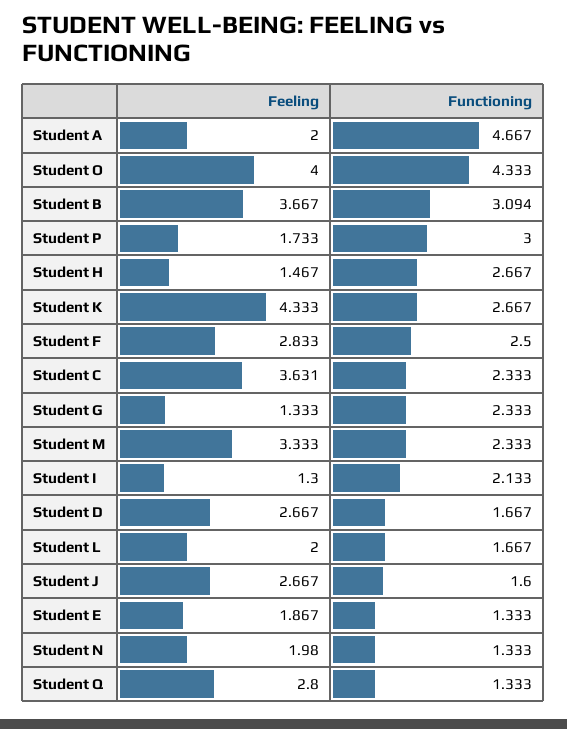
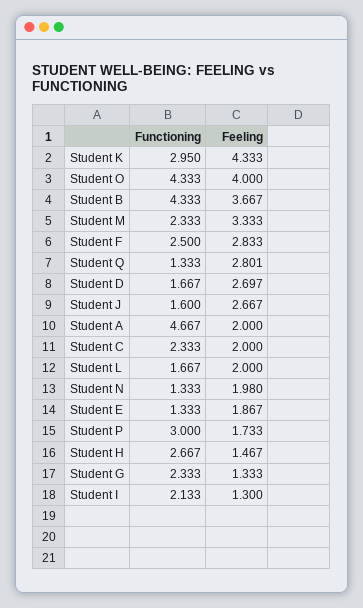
  {
    "Feeling": {
      "Student A": 2,
      "Student O": 4,
      "Student B": 3.667,
      "Student P": 1.733,
      "Student H": 1.467,
      "Student K": 4.333,
      "Student F": 2.833,
-     "Student C": 3.631,
+     "Student C": 2,
      "Student G": 1.333,
      "Student M": 3.333,
      "Student I": 1.3,
-     "Student D": 2.667,
+     "Student D": 2.697,
      "Student L": 2,
      "Student J": 2.667,
      "Student E": 1.867,
      "Student N": 1.98,
-     "Student Q": 2.8
+     "Student Q": 2.801
    },
    "Functioning": {
      "Student A": 4.667,
      "Student O": 4.333,
-     "Student B": 3.094,
+     "Student B": 4.333,
      "Student P": 3,
      "Student H": 2.667,
-     "Student K": 2.667,
+     "Student K": 2.95,
      "Student F": 2.5,
      "Student C": 2.333,
      "Student G": 2.333,
      "Student M": 2.333,
      "Student I": 2.133,
      "Student D": 1.667,
      "Student L": 1.667,
      "Student J": 1.6,
      "Student E": 1.333,
      "Student N": 1.333,
      "Student Q": 1.333
    }
  }

